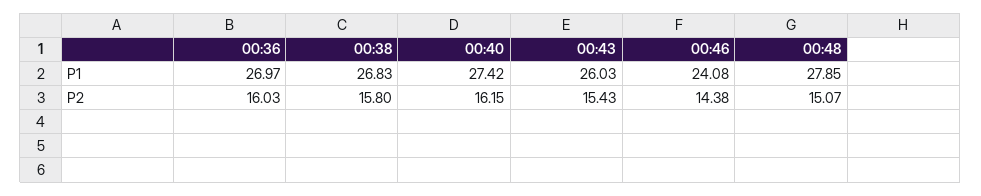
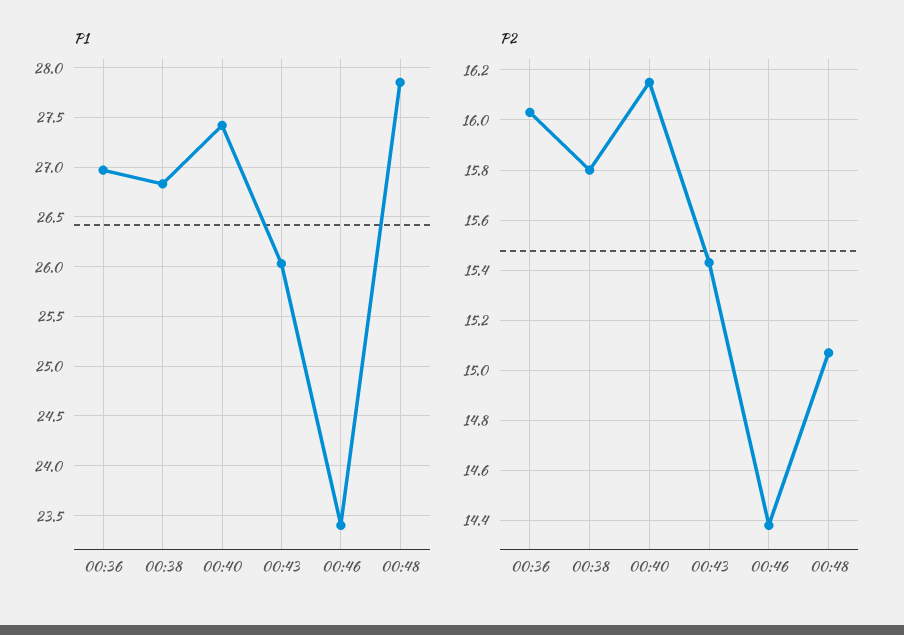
  {
    "P1": {
      "00:36": 26.97,
      "00:38": 26.83,
      "00:40": 27.42,
      "00:43": 26.03,
-     "00:46": 24.08,
+     "00:46": 23.4,
      "00:48": 27.85
    },
    "P2": {
      "00:36": 16.03,
      "00:38": 15.8,
      "00:40": 16.15,
      "00:43": 15.43,
      "00:46": 14.38,
      "00:48": 15.07
    }
  }

